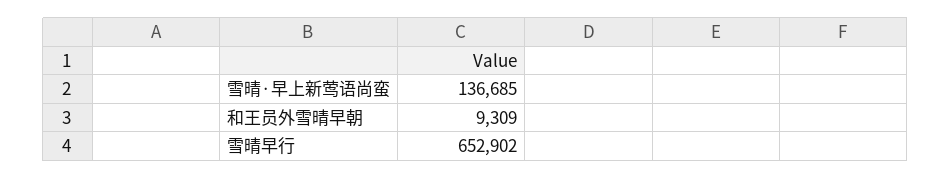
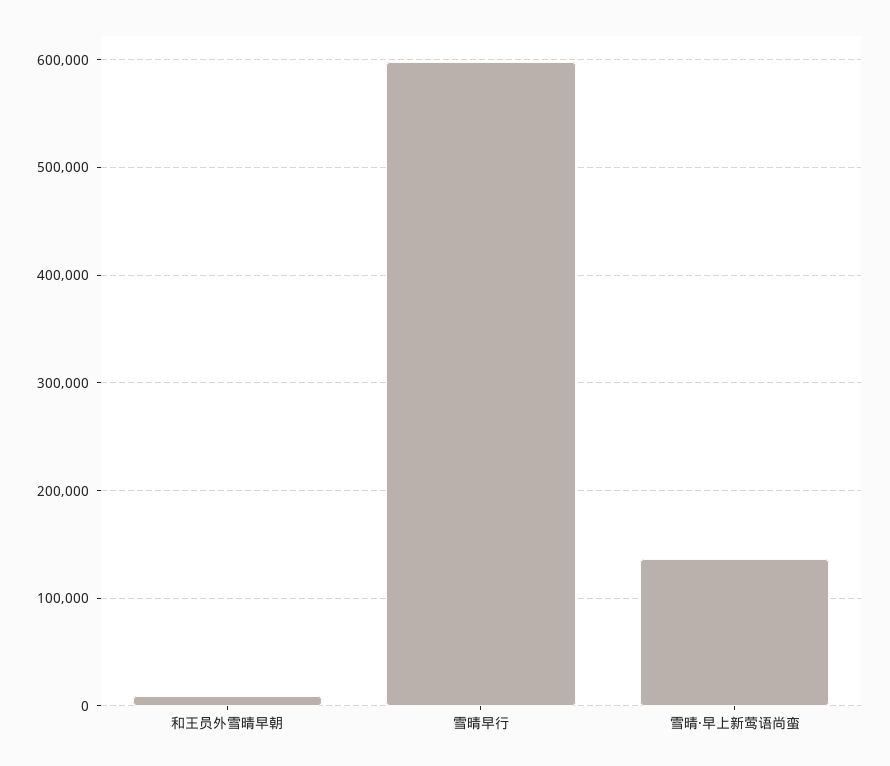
  {
    "雪晴·早上新莺语尚蛮": 136685,
    "和王员外雪晴早朝": 9309,
-   "雪晴早行": 652902
+   "雪晴早行": 600000
  }

